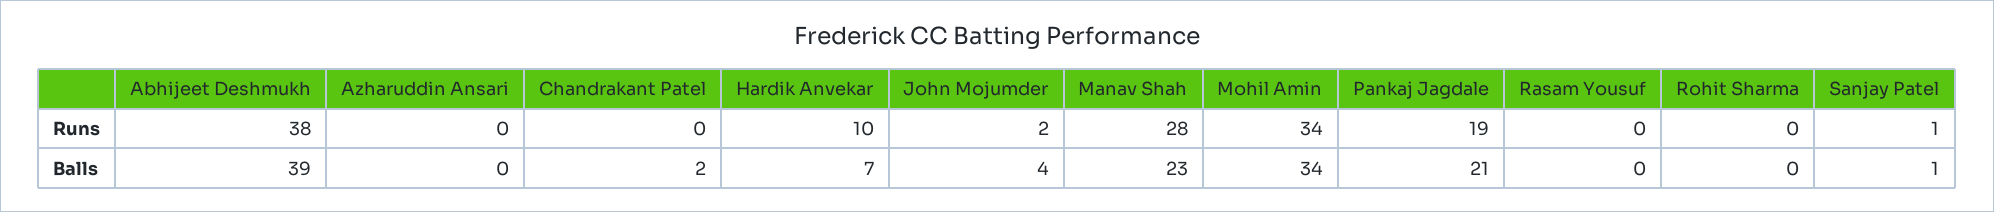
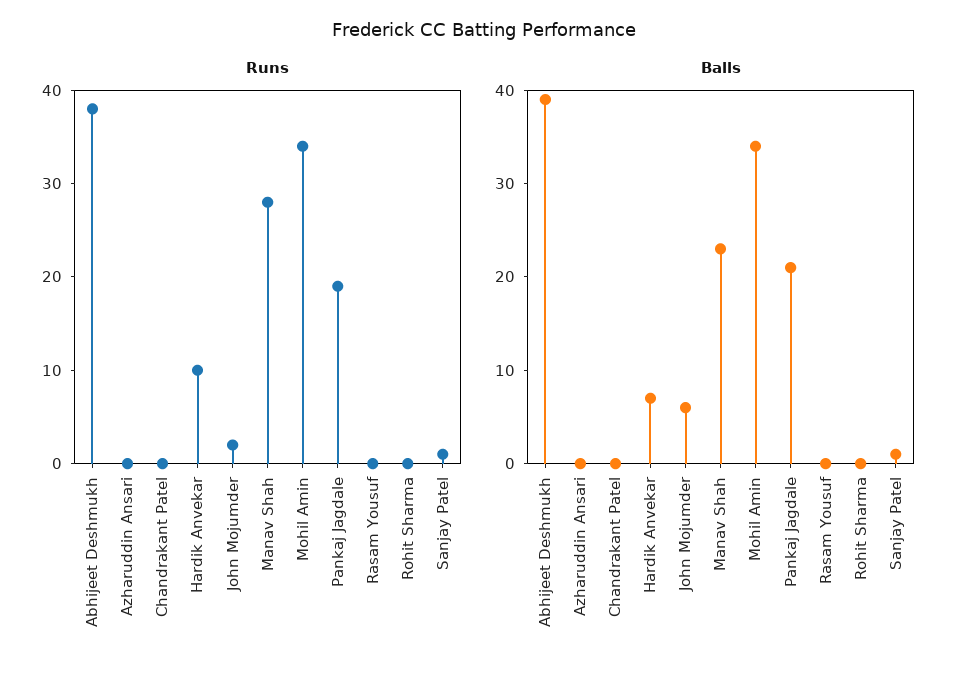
  {
    "Runs": {
      "Abhijeet Deshmukh": 38,
      "Azharuddin Ansari": 0,
      "Chandrakant Patel": 0,
      "Hardik Anvekar": 10,
      "John Mojumder": 2,
      "Manav Shah": 28,
      "Mohil Amin": 34,
      "Pankaj Jagdale": 19,
      "Rasam Yousuf": 0,
      "Rohit Sharma": 0,
      "Sanjay Patel": 1
    },
    "Balls": {
      "Abhijeet Deshmukh": 39,
      "Azharuddin Ansari": 0,
-     "Chandrakant Patel": 2,
+     "Chandrakant Patel": 0,
      "Hardik Anvekar": 7,
-     "John Mojumder": 4,
+     "John Mojumder": 6,
      "Manav Shah": 23,
      "Mohil Amin": 34,
      "Pankaj Jagdale": 21,
      "Rasam Yousuf": 0,
      "Rohit Sharma": 0,
      "Sanjay Patel": 1
    }
  }

